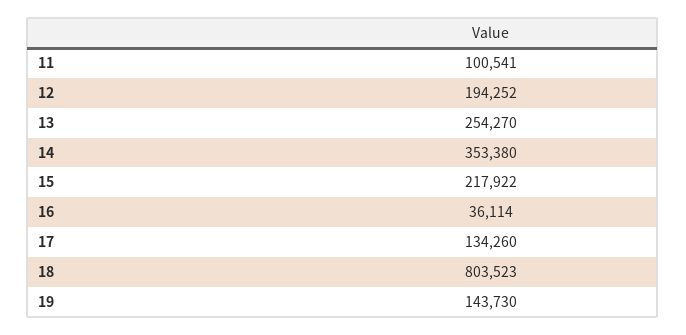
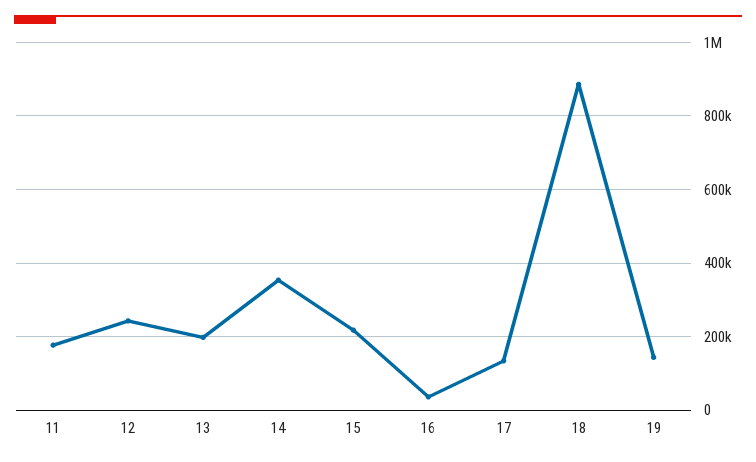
  {
-   "11": 100541,
+   "11": 180000,
-   "12": 194252,
+   "12": 240000,
-   "13": 254270,
+   "13": 200000,
    "14": 353380,
    "15": 217922,
    "16": 36114,
    "17": 134260,
-   "18": 803523,
+   "18": 880000,
    "19": 143730
  }

